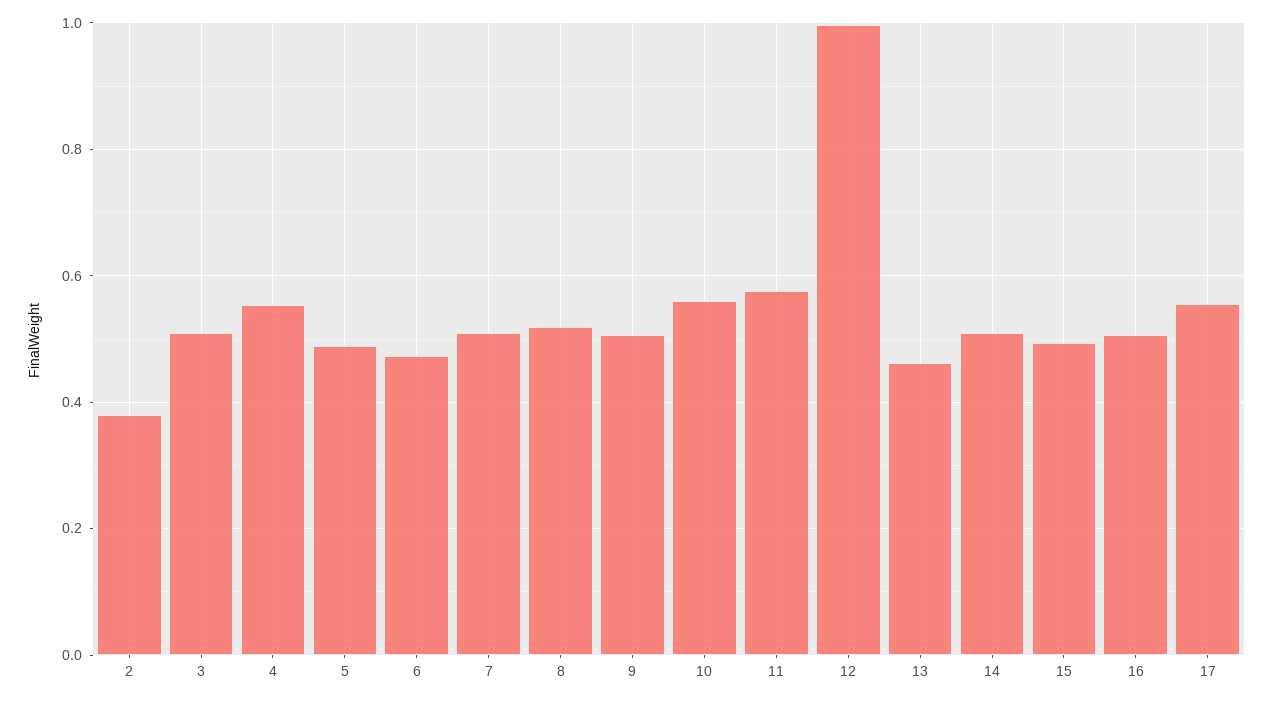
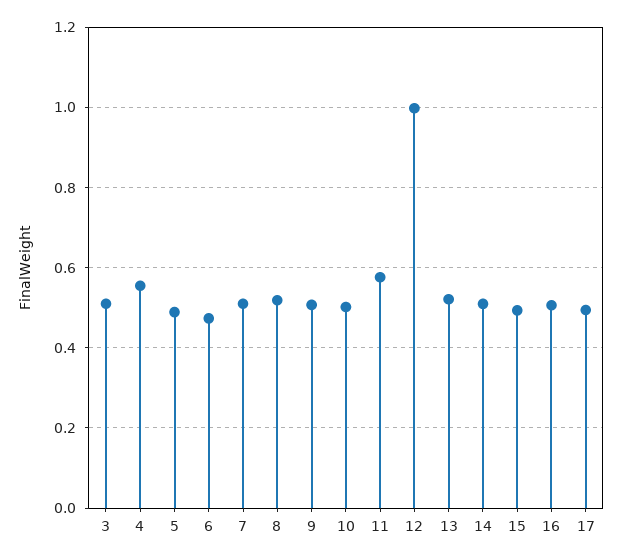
  {
-   "2": 0.38,
    "3": 0.5,
    "4": 0.56,
    "5": 0.48,
    "6": 0.48,
    "7": 0.5,
    "8": 0.52,
    "9": 0.5,
-   "10": 0.56,
+   "10": 0.5,
    "11": 0.58,
    "12": 1,
-   "13": 0.46,
+   "13": 0.52,
    "14": 0.5,
    "15": 0.5,
    "16": 0.5,
-   "17": 0.56
+   "17": 0.5
  }

